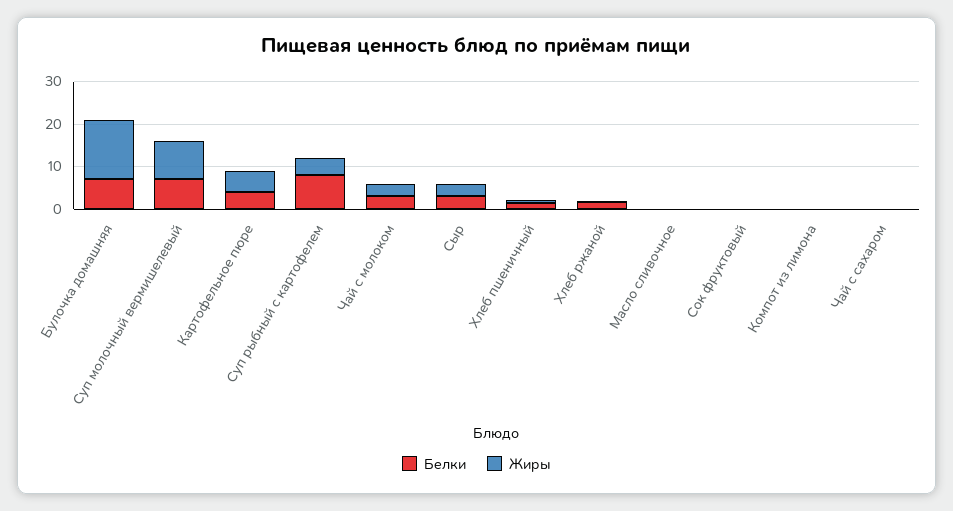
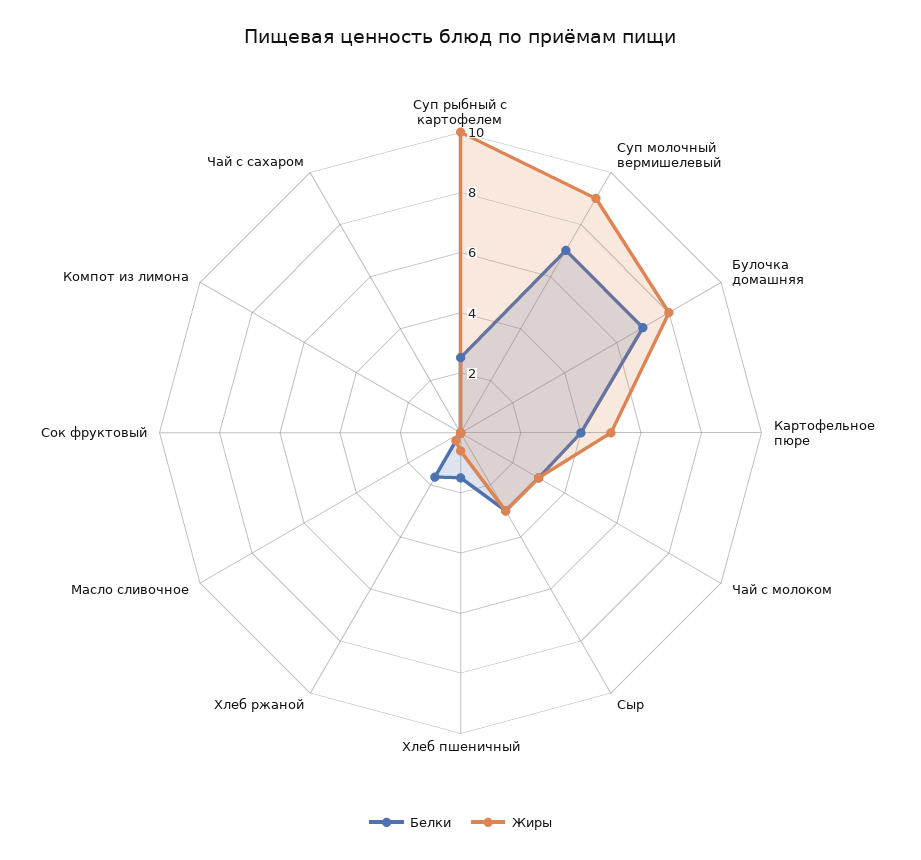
  {
    "Белки": {
      "Булочка домашняя": 7,
      "Суп молочный вермишелевый": 7,
      "Картофельное пюре": 4,
-     "Суп рыбный с картофелем": 8,
+     "Суп рыбный с картофелем": 2.5,
      "Чай с молоком": 3,
      "Сыр": 3,
      "Хлеб пшеничный": 1.5,
      "Хлеб ржаной": 1.5,
      "Масло сливочное": 0,
      "Сок фруктовый": 0,
      "Компот из лимона": 0,
      "Чай с сахаром": 0
    },
    "Жиры": {
-     "Булочка домашняя": 14,
+     "Булочка домашняя": 8,
      "Суп молочный вермишелевый": 9,
      "Картофельное пюре": 5,
-     "Суп рыбный с картофелем": 4,
+     "Суп рыбный с картофелем": 10,
      "Чай с молоком": 3,
      "Сыр": 3,
      "Хлеб пшеничный": 0.5,
      "Хлеб ржаной": 0.5,
      "Масло сливочное": 0,
      "Сок фруктовый": 0,
      "Компот из лимона": 0,
      "Чай с сахаром": 0
    }
  }

